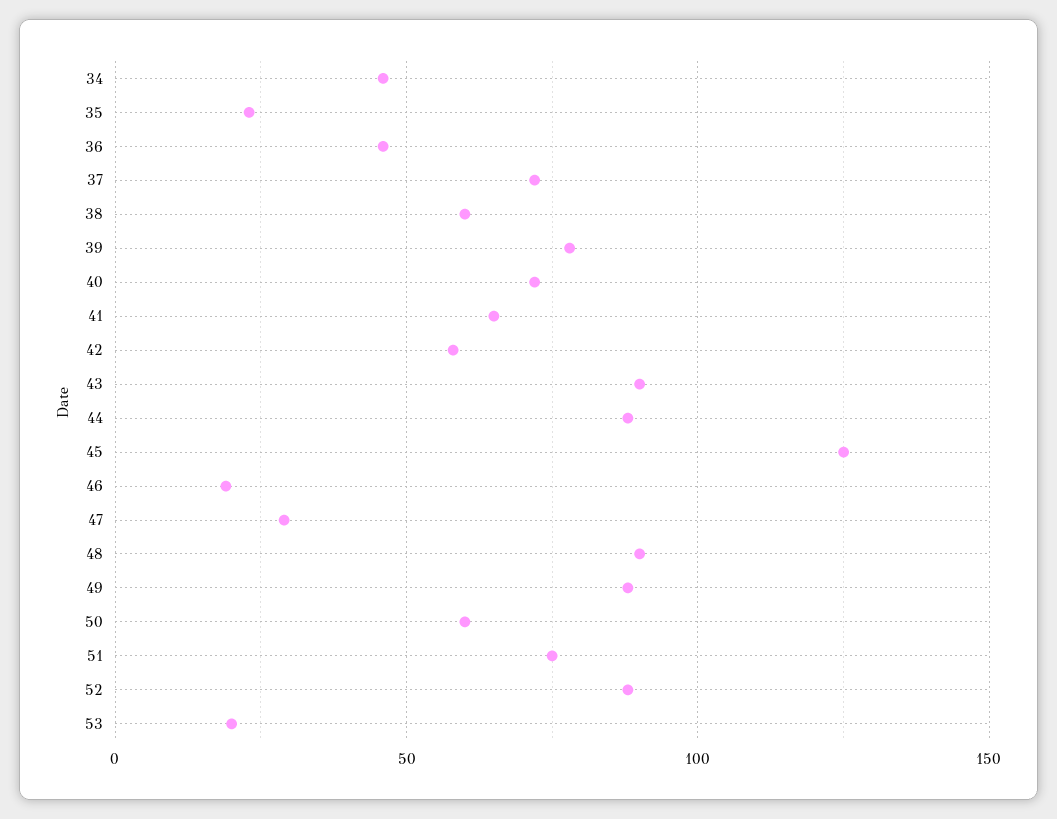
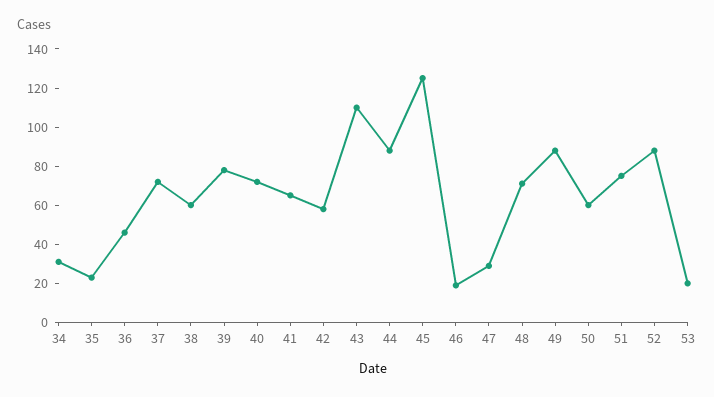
  {
-   "34": 45,
+   "34": 30,
    "35": 25,
    "36": 45,
    "37": 70,
    "38": 60,
    "39": 80,
    "40": 70,
    "41": 65,
    "42": 60,
-   "43": 90,
+   "43": 110,
    "44": 90,
    "45": 125,
    "46": 20,
    "47": 30,
-   "48": 90,
+   "48": 70,
    "49": 90,
    "50": 60,
    "51": 75,
    "52": 90,
    "53": 20
  }

